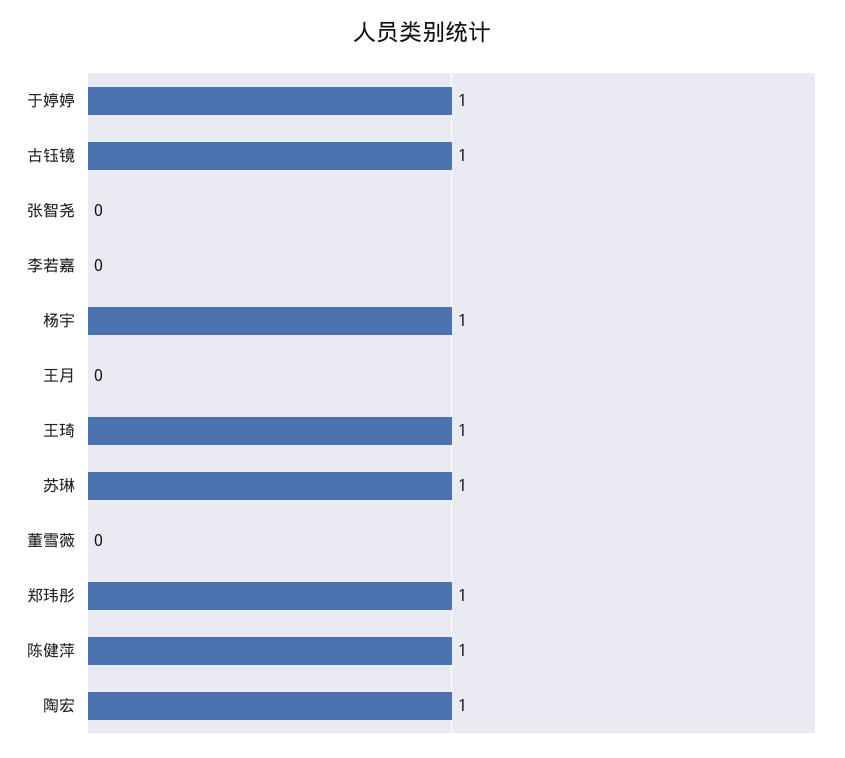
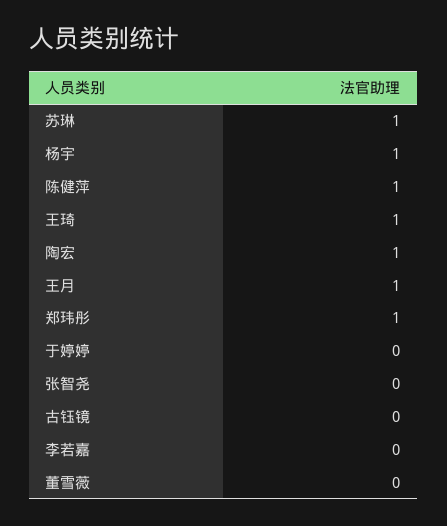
  {
-   "于婷婷": 1,
+   "于婷婷": 0,
-   "古钰镜": 1,
+   "古钰镜": 0,
    "张智尧": 0,
    "李若嘉": 0,
    "杨宇": 1,
-   "王月": 0,
+   "王月": 1,
    "王琦": 1,
    "苏琳": 1,
    "董雪薇": 0,
    "郑玮彤": 1,
    "陈健萍": 1,
    "陶宏": 1
  }

